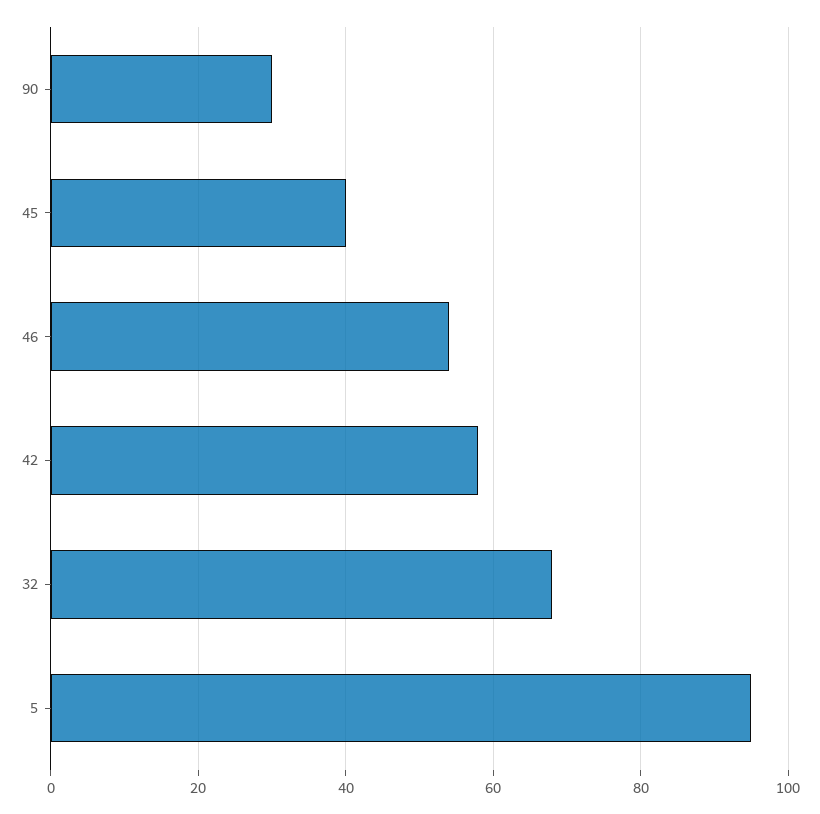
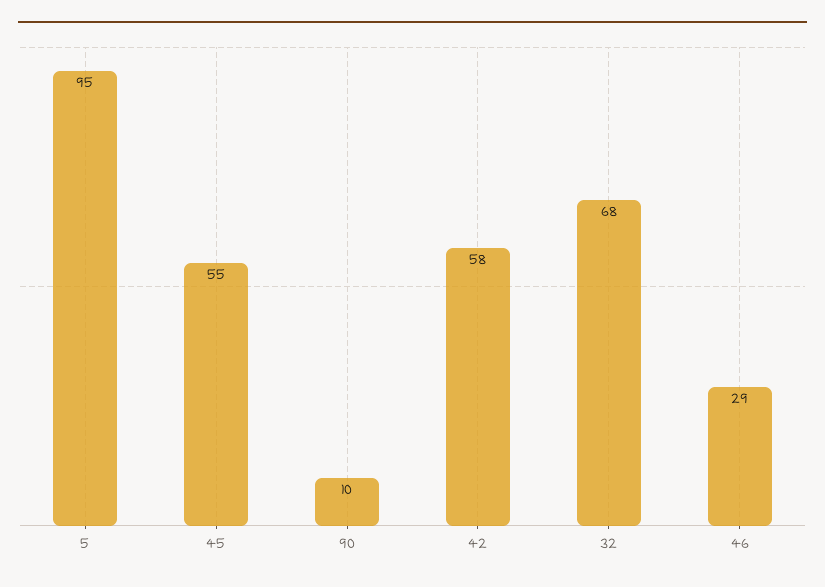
  {
-   "90": 30,
+   "90": 10,
-   "45": 40,
+   "45": 55,
-   "46": 55,
+   "46": 29,
    "42": 58,
    "32": 68,
    "5": 95
  }

